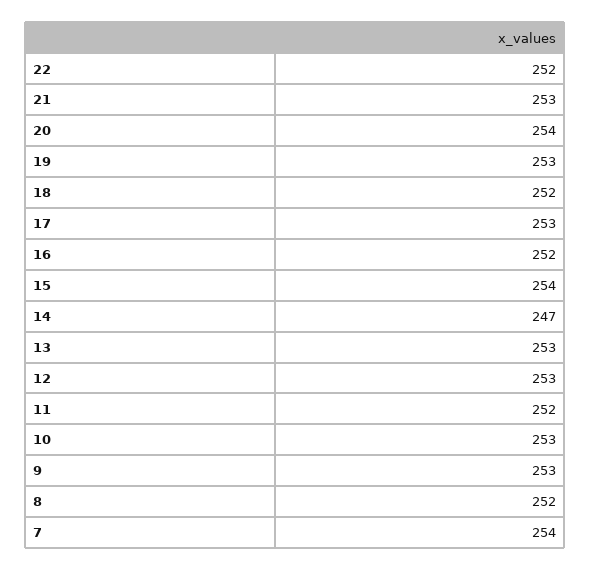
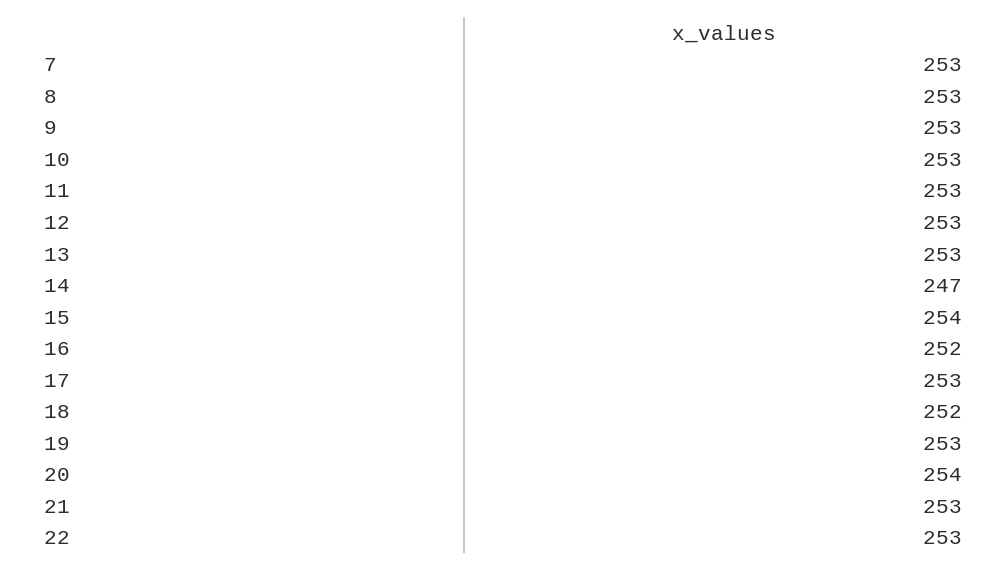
  {
-   "22": 252,
+   "22": 253,
    "21": 253,
    "20": 254,
    "19": 253,
    "18": 252,
    "17": 253,
    "16": 252,
    "15": 254,
    "14": 247,
    "13": 253,
    "12": 253,
-   "11": 252,
+   "11": 253,
    "10": 253,
    "9": 253,
-   "8": 252,
+   "8": 253,
-   "7": 254
+   "7": 253
  }

